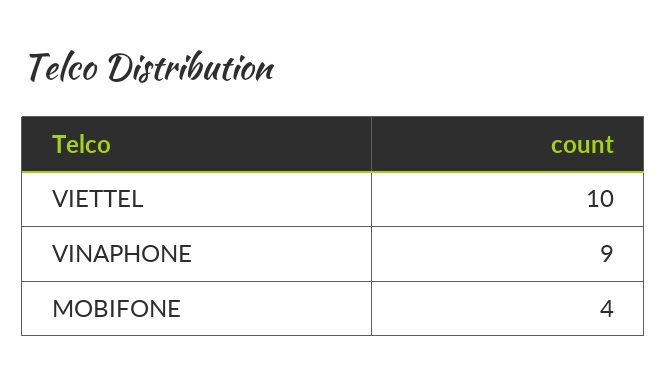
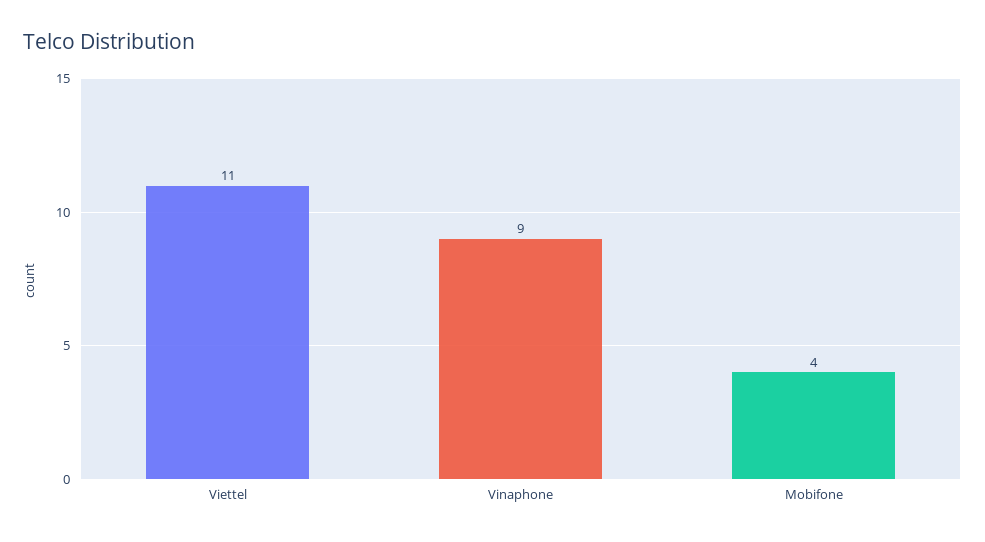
  {
-   "VIETTEL": 10,
+   "VIETTEL": 11,
    "VINAPHONE": 9,
    "MOBIFONE": 4
  }

